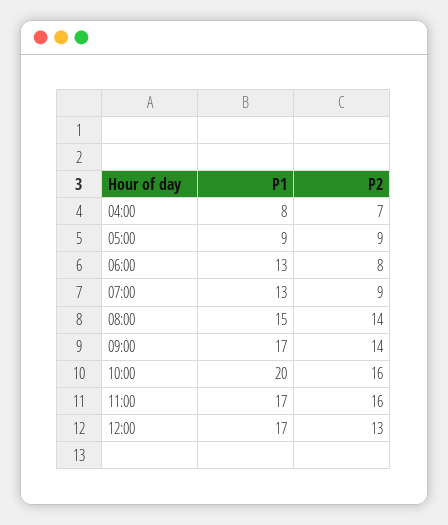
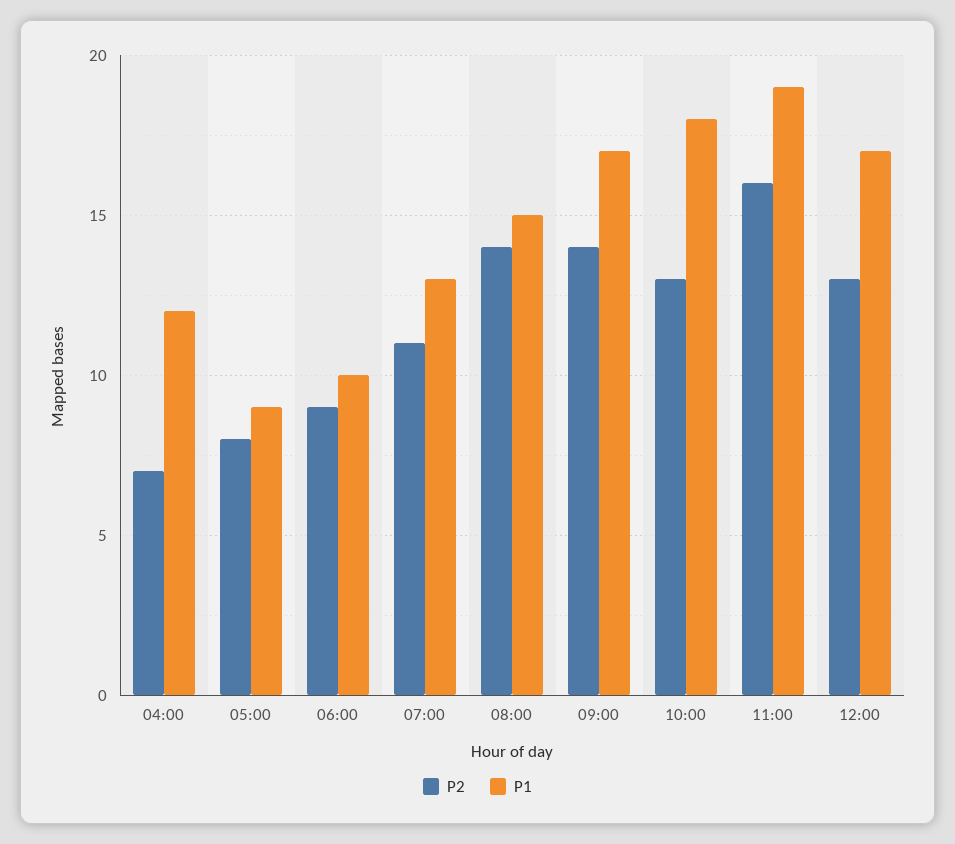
  {
    "P1": {
-     "04:00": 8,
+     "04:00": 12,
      "05:00": 9,
-     "06:00": 13,
+     "06:00": 10,
      "07:00": 13,
      "08:00": 15,
      "09:00": 17,
-     "10:00": 20,
+     "10:00": 18,
-     "11:00": 17,
+     "11:00": 19,
      "12:00": 17
    },
    "P2": {
      "04:00": 7,
-     "05:00": 9,
+     "05:00": 8,
-     "06:00": 8,
+     "06:00": 9,
-     "07:00": 9,
+     "07:00": 11,
      "08:00": 14,
      "09:00": 14,
-     "10:00": 16,
+     "10:00": 13,
      "11:00": 16,
      "12:00": 13
    }
  }

